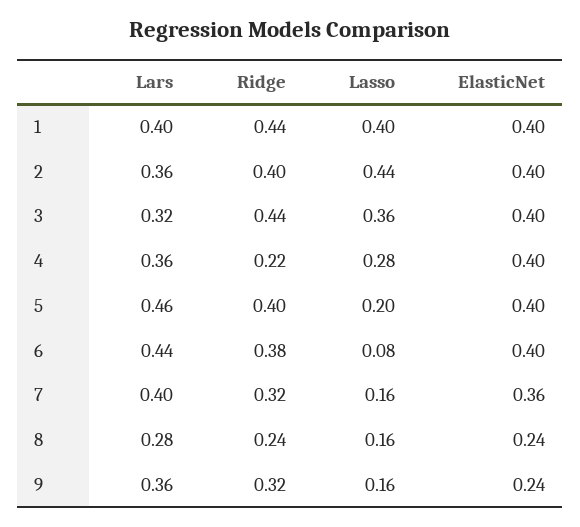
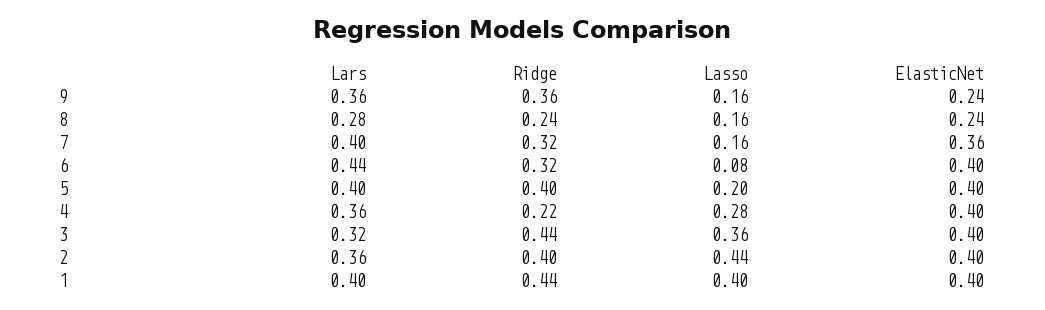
  {
    "Lars": {
      "1": 0.4,
      "2": 0.36,
      "3": 0.32,
      "4": 0.36,
-     "5": 0.46,
+     "5": 0.4,
      "6": 0.44,
      "7": 0.4,
      "8": 0.28,
      "9": 0.36
    },
    "Ridge": {
      "1": 0.44,
      "2": 0.4,
      "3": 0.44,
      "4": 0.22,
      "5": 0.4,
-     "6": 0.38,
+     "6": 0.32,
      "7": 0.32,
      "8": 0.24,
-     "9": 0.32
+     "9": 0.36
    },
    "Lasso": {
      "1": 0.4,
      "2": 0.44,
      "3": 0.36,
      "4": 0.28,
      "5": 0.2,
      "6": 0.08,
      "7": 0.16,
      "8": 0.16,
      "9": 0.16
    },
    "ElasticNet": {
      "1": 0.4,
      "2": 0.4,
      "3": 0.4,
      "4": 0.4,
      "5": 0.4,
      "6": 0.4,
      "7": 0.36,
      "8": 0.24,
      "9": 0.24
    }
  }

